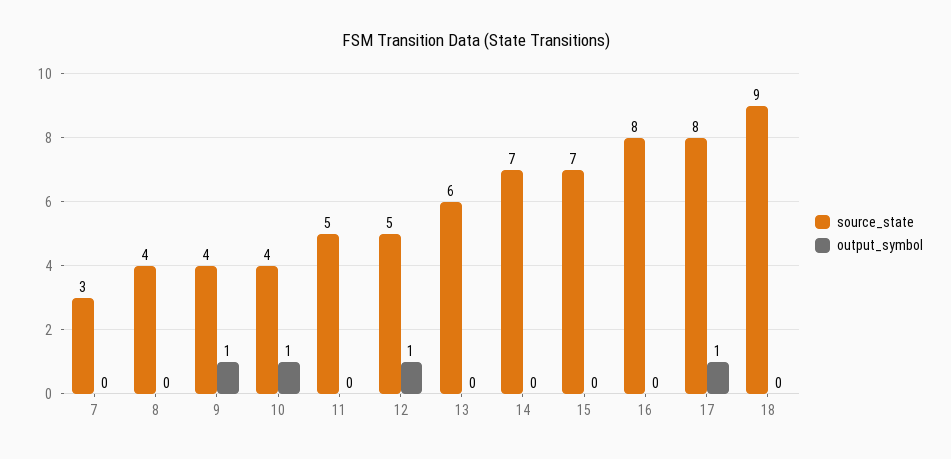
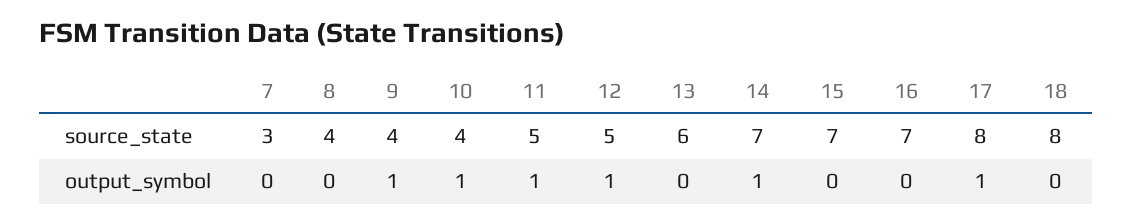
  {
    "source_state": {
      "7": 3,
      "8": 4,
      "9": 4,
      "10": 4,
      "11": 5,
      "12": 5,
      "13": 6,
      "14": 7,
      "15": 7,
-     "16": 8,
+     "16": 7,
      "17": 8,
-     "18": 9
+     "18": 8
    },
    "output_symbol": {
      "7": 0,
      "8": 0,
      "9": 1,
      "10": 1,
-     "11": 0,
+     "11": 1,
      "12": 1,
      "13": 0,
-     "14": 0,
+     "14": 1,
      "15": 0,
      "16": 0,
      "17": 1,
      "18": 0
    }
  }

